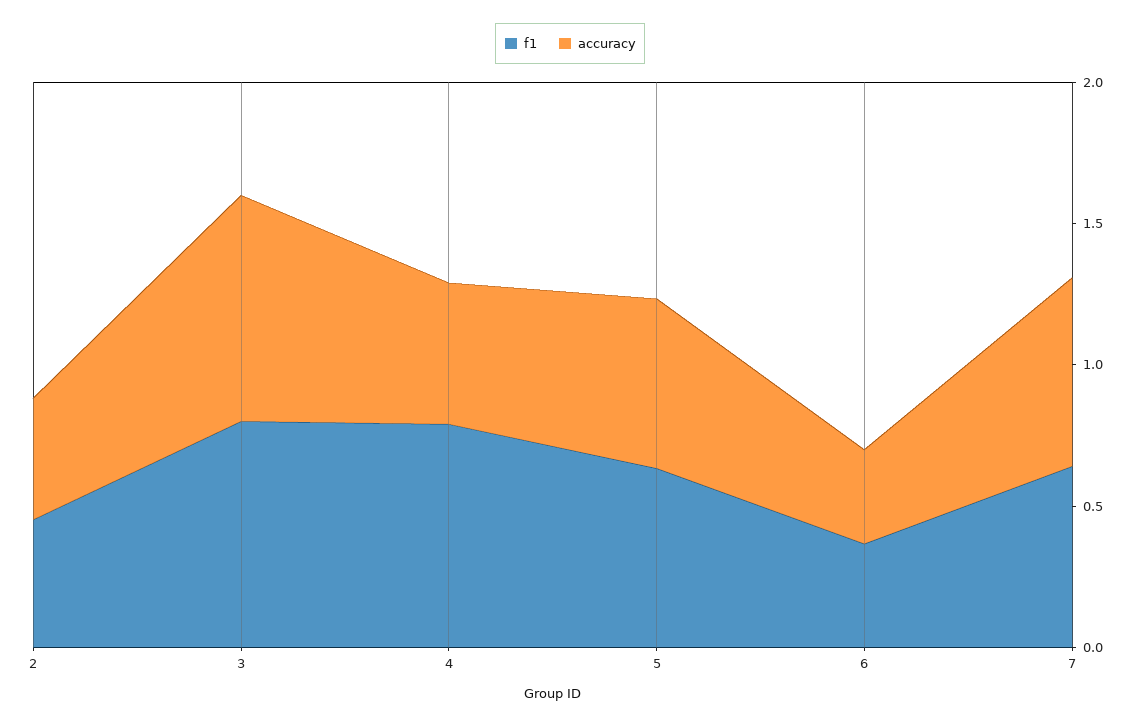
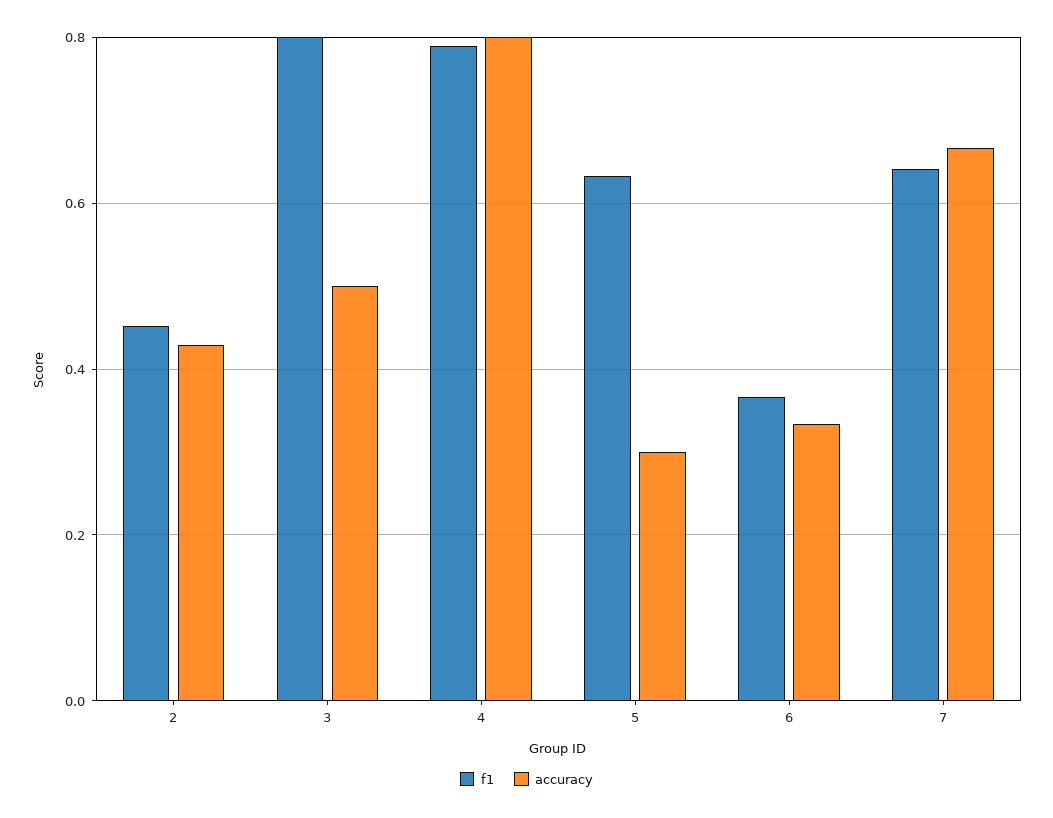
  {
    "f1": {
      "2": 0.46,
      "3": 0.8,
      "4": 0.8,
      "5": 0.64,
      "6": 0.36,
      "7": 0.64
    },
    "accuracy": {
      "2": 0.42,
-     "3": 0.8,
+     "3": 0.5,
-     "4": 0.5,
+     "4": 0.8,
-     "5": 0.6,
+     "5": 0.3,
      "6": 0.34,
      "7": 0.66
    }
  }

